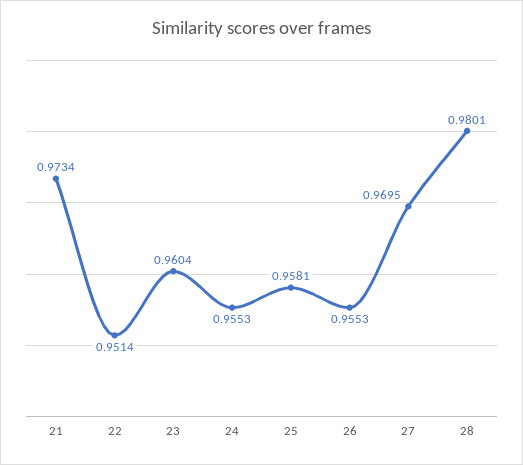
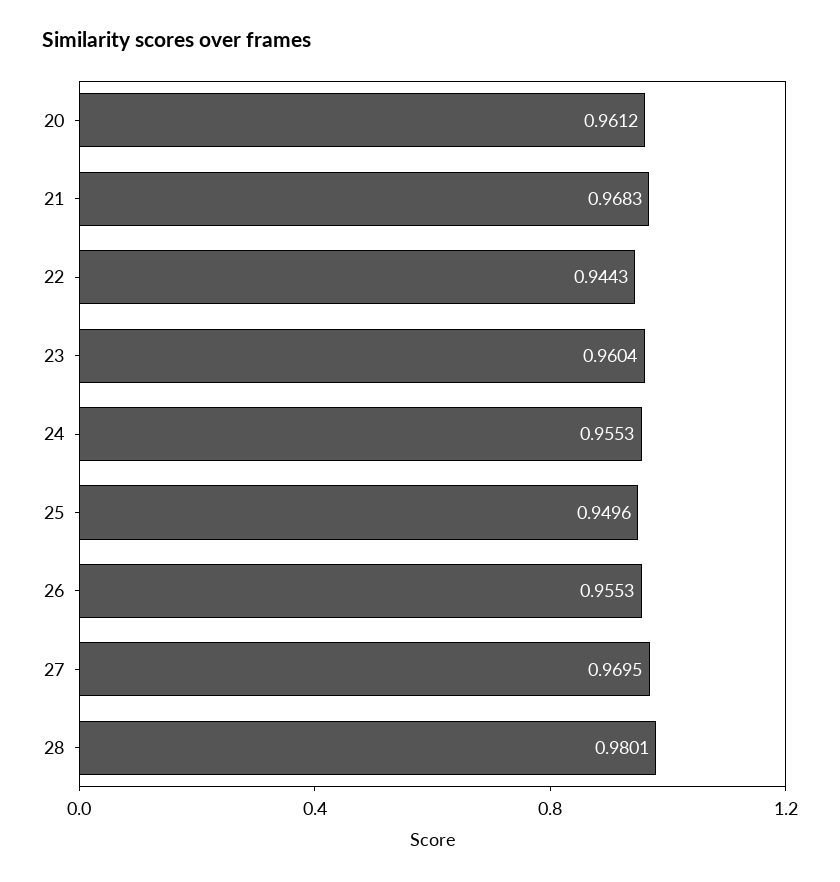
  {
-   "21": 0.9734,
+   "21": 0.9683,
-   "22": 0.9514,
+   "22": 0.9443,
    "23": 0.9604,
    "24": 0.9553,
-   "25": 0.9581,
+   "25": 0.9496,
    "26": 0.9553,
    "27": 0.9695,
-   "28": 0.9801
+   "28": 0.9801,
+   "20": 0.9612
  }

